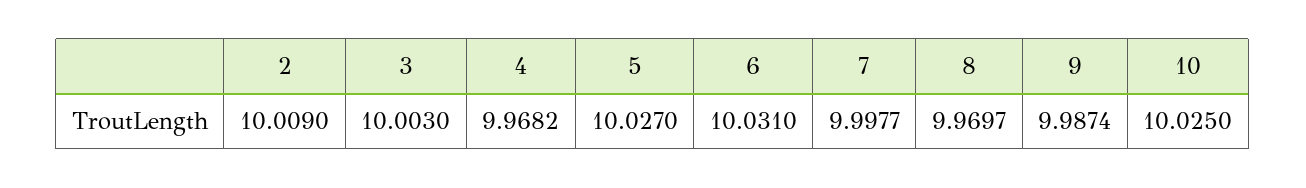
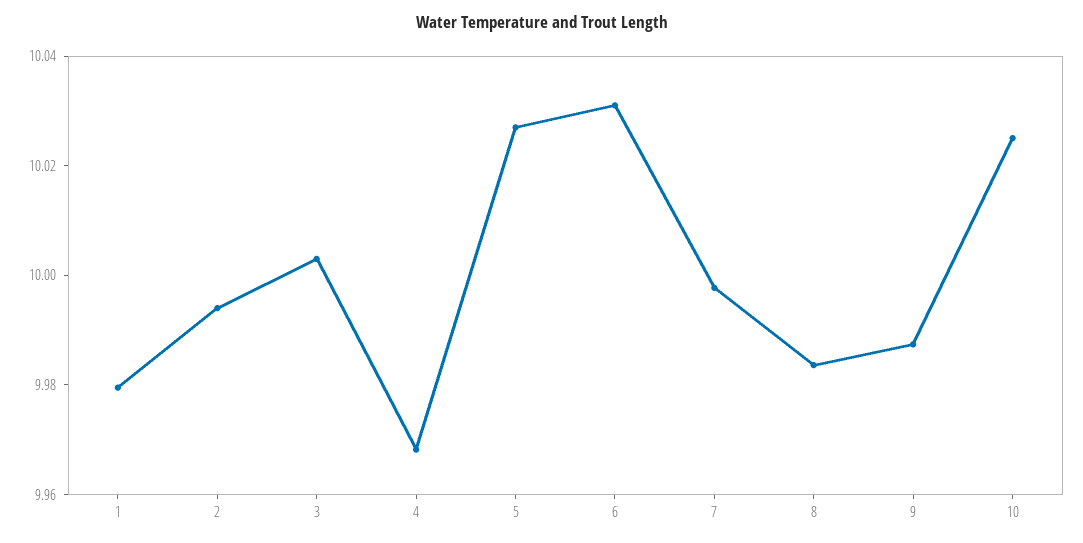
  {
-   "2": 10.009,
+   "2": 9.995,
    "3": 10.003,
    "4": 9.9682,
    "5": 10.027,
    "6": 10.031,
    "7": 9.9977,
-   "8": 9.9697,
+   "8": 9.985,
    "9": 9.9874,
-   "10": 10.025
+   "10": 10.025,
+   "1": 9.98
  }

